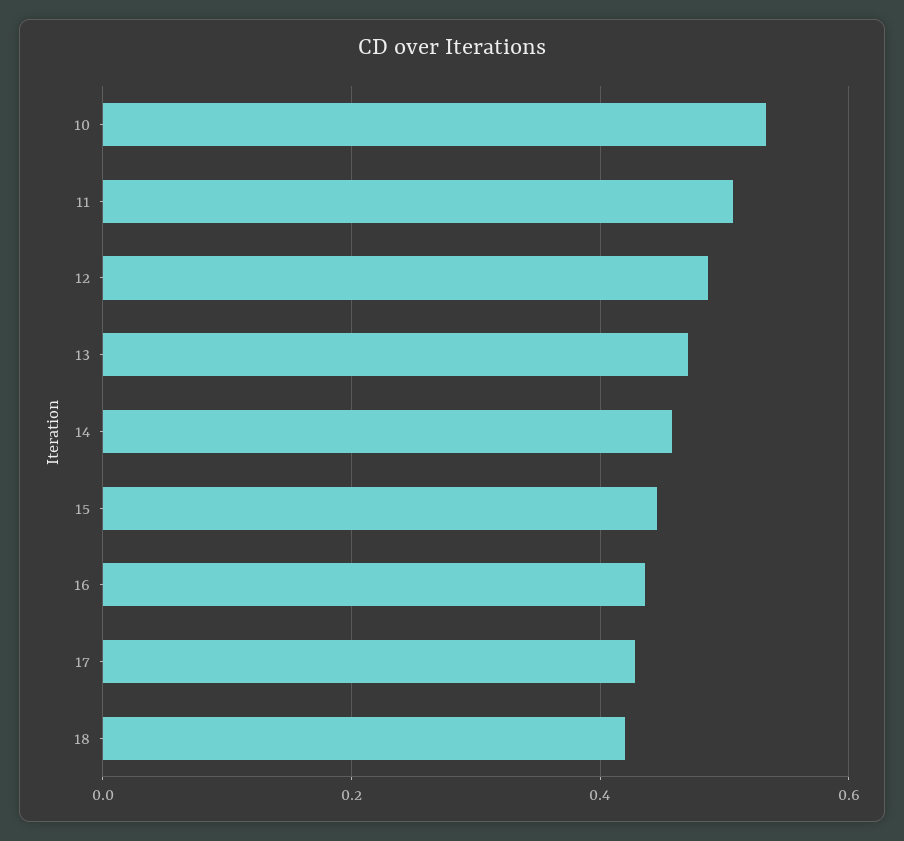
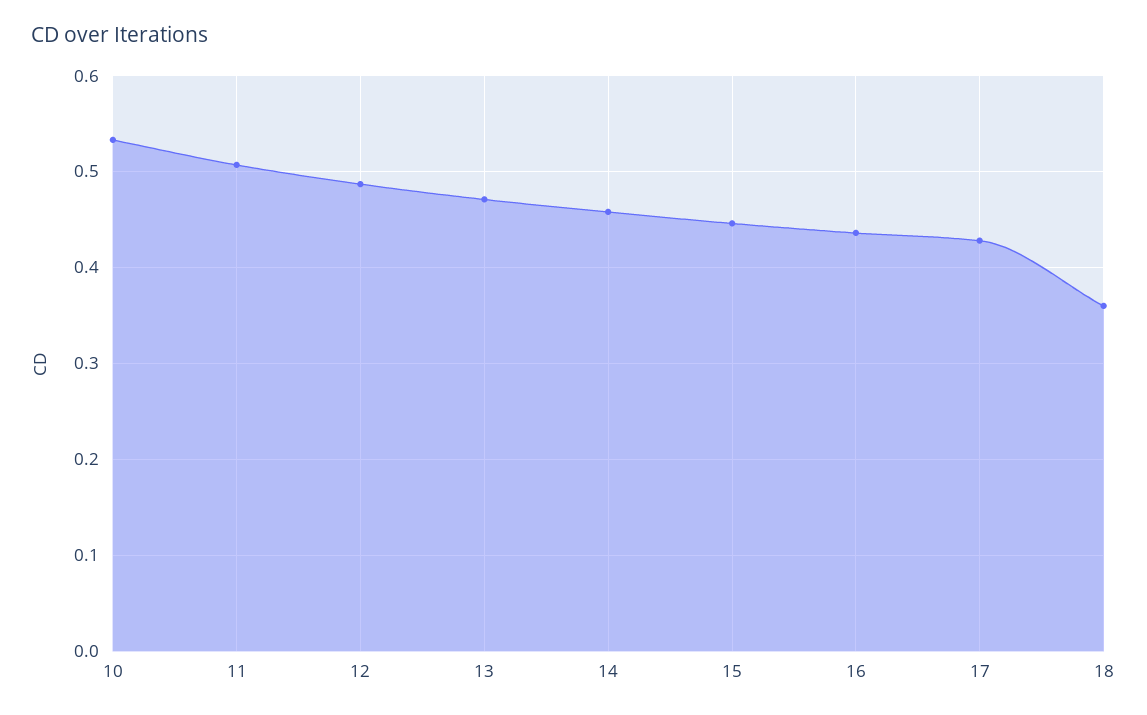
  {
    "10": 0.53,
    "11": 0.51,
    "12": 0.49,
    "13": 0.47,
    "14": 0.46,
    "15": 0.45,
    "16": 0.44,
    "17": 0.43,
-   "18": 0.42
+   "18": 0.36
  }

